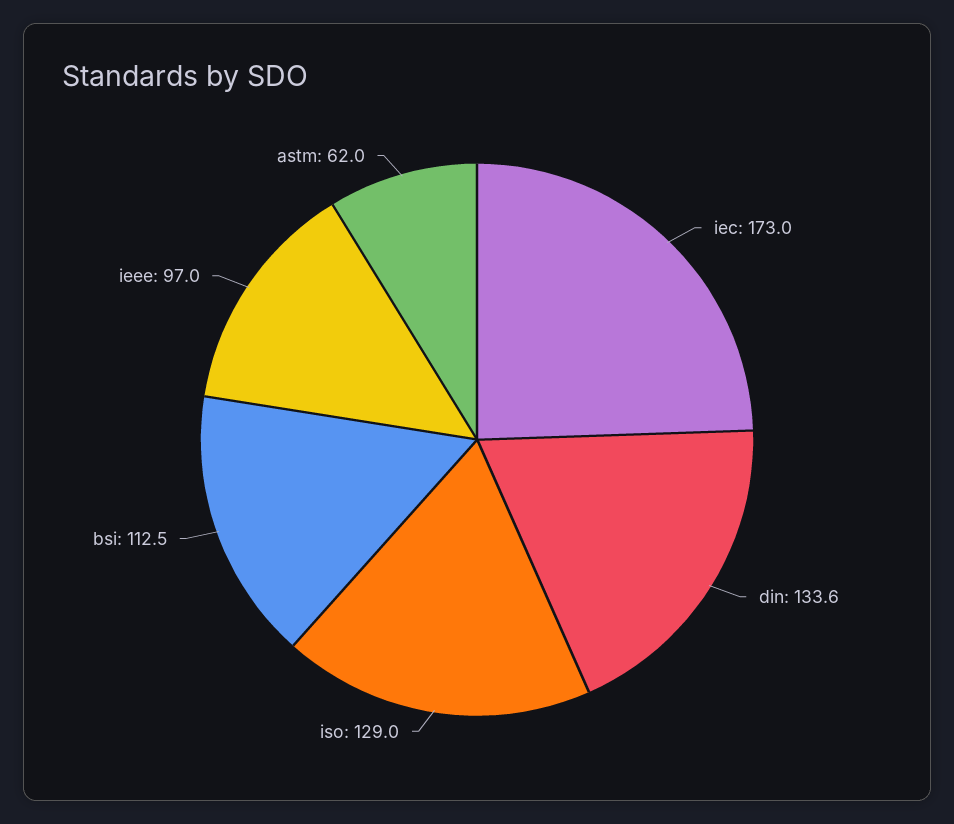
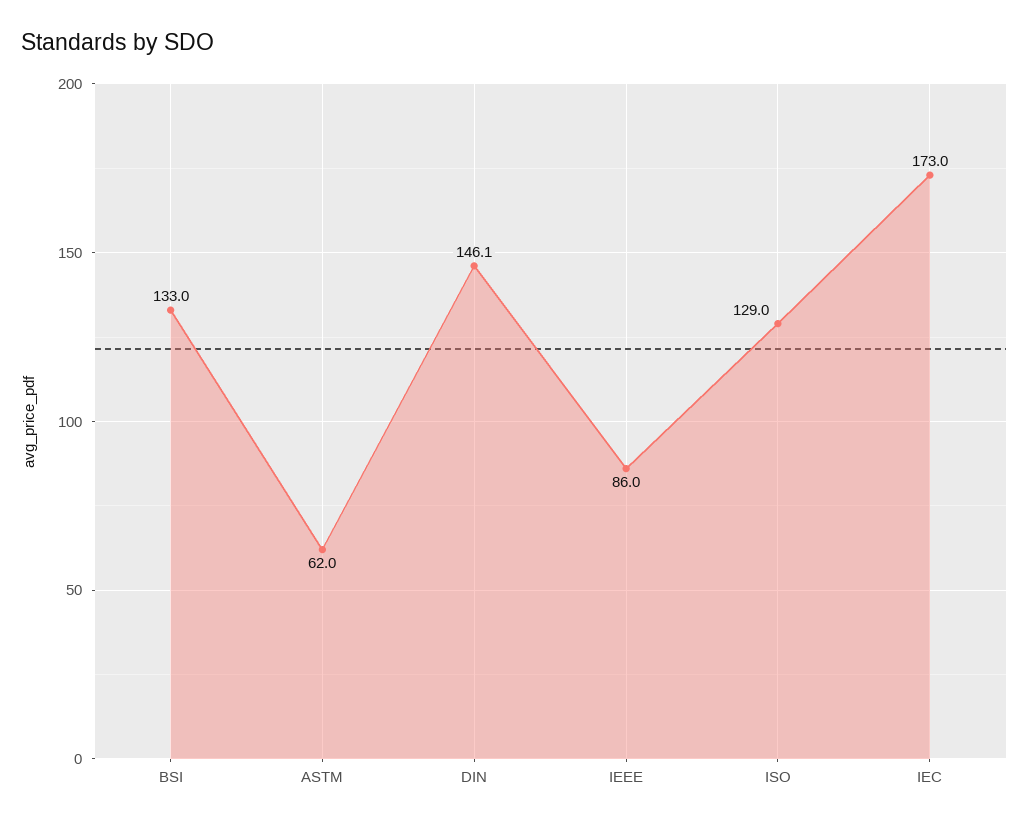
  {
    "iec": 173,
-   "din": 133.6,
+   "din": 146.1,
    "iso": 129,
-   "bsi": 112.5,
+   "bsi": 133,
-   "ieee": 97,
+   "ieee": 86,
    "astm": 62
  }

